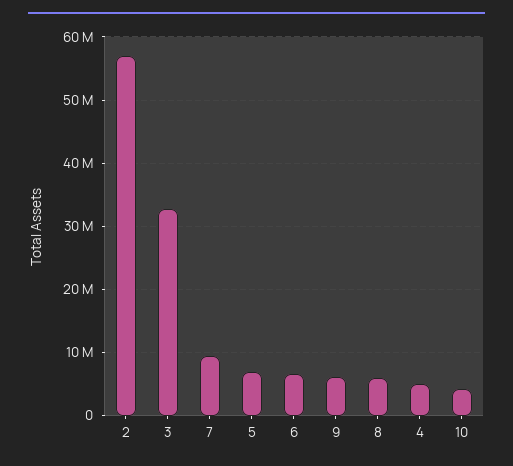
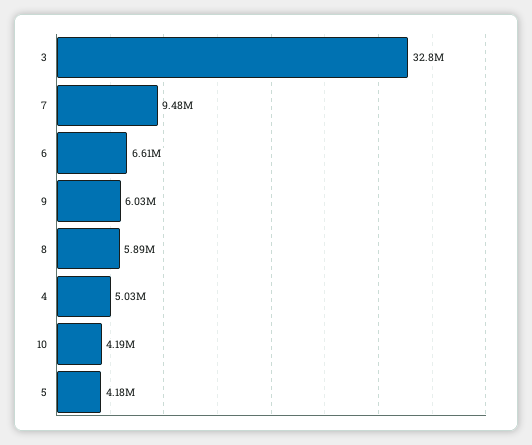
  {
-   "2": 57000000,
    "3": 32800000,
    "7": 9480000,
-   "5": 7000000,
+   "5": 4180000,
    "6": 6610000,
    "9": 6030000,
    "8": 5890000,
    "4": 5030000,
    "10": 4190000
  }

